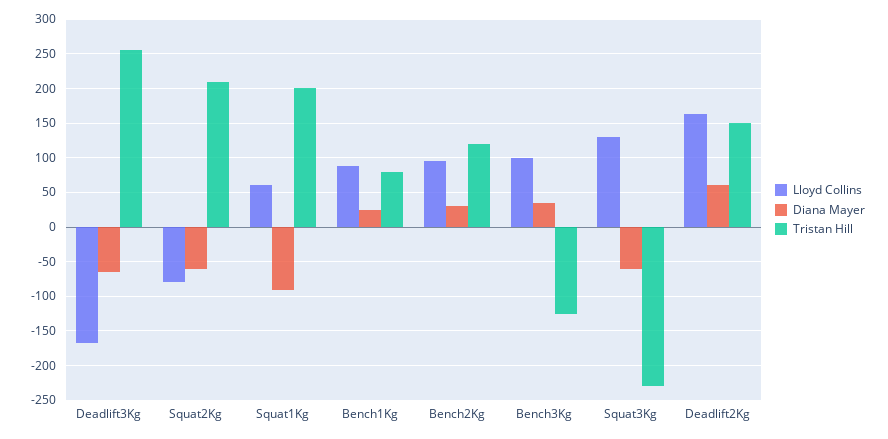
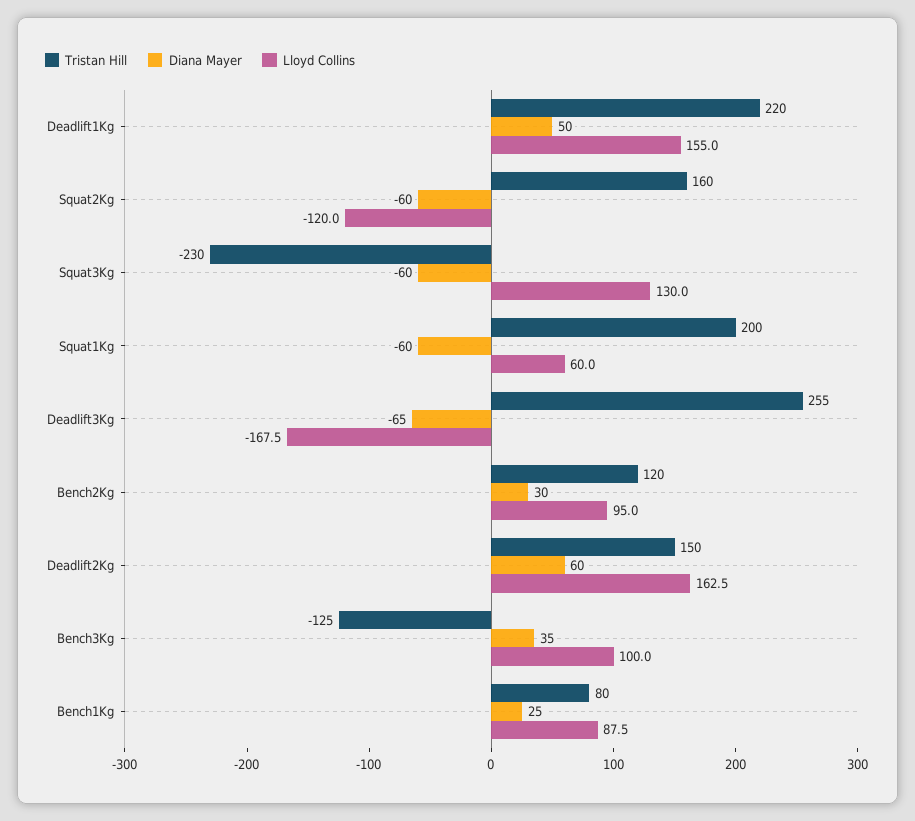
  {
    "Lloyd Collins": {
      "Deadlift3Kg": -167.5,
-     "Squat2Kg": -80,
+     "Squat2Kg": -120,
      "Squat1Kg": 60,
      "Bench1Kg": 87.5,
      "Bench2Kg": 95,
      "Bench3Kg": 100,
      "Squat3Kg": 130,
-     "Deadlift2Kg": 162.5
+     "Deadlift2Kg": 162.5,
+     "Deadlift1Kg": 155
    },
    "Diana Mayer": {
      "Deadlift3Kg": -65,
      "Squat2Kg": -60,
-     "Squat1Kg": -90,
+     "Squat1Kg": -60,
      "Bench1Kg": 25,
      "Bench2Kg": 30,
      "Bench3Kg": 35,
      "Squat3Kg": -60,
-     "Deadlift2Kg": 60
+     "Deadlift2Kg": 60,
+     "Deadlift1Kg": 50
    },
    "Tristan Hill": {
      "Deadlift3Kg": 255,
-     "Squat2Kg": 210,
+     "Squat2Kg": 160,
      "Squat1Kg": 200,
      "Bench1Kg": 80,
      "Bench2Kg": 120,
      "Bench3Kg": -125,
      "Squat3Kg": -230,
-     "Deadlift2Kg": 150
+     "Deadlift2Kg": 150,
+     "Deadlift1Kg": 220
    }
  }

